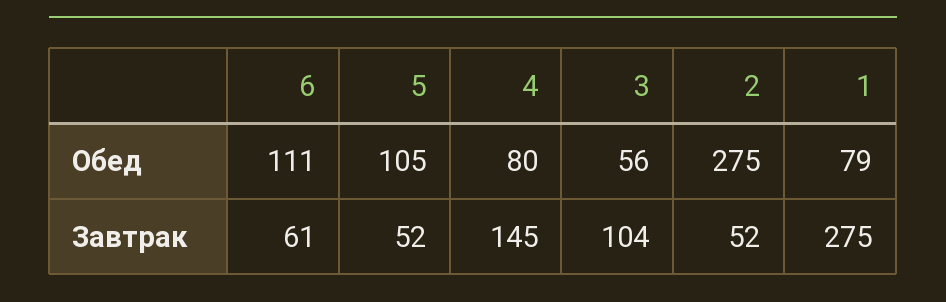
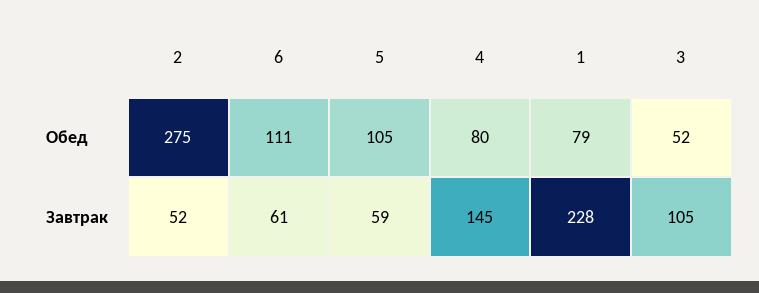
  {
    "6": {
      "Обед": 111,
      "Завтрак": 61
    },
    "5": {
      "Обед": 105,
-     "Завтрак": 52
+     "Завтрак": 59
    },
    "4": {
      "Обед": 80,
      "Завтрак": 145
    },
    "3": {
-     "Обед": 56,
+     "Обед": 52,
-     "Завтрак": 104
+     "Завтрак": 105
    },
    "2": {
      "Обед": 275,
      "Завтрак": 52
    },
    "1": {
      "Обед": 79,
-     "Завтрак": 275
+     "Завтрак": 228
    }
  }

